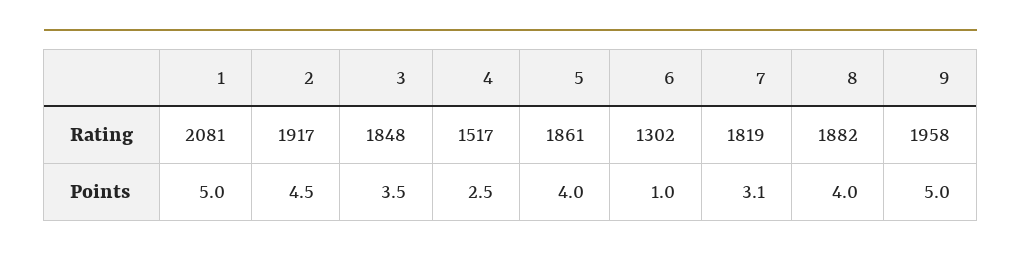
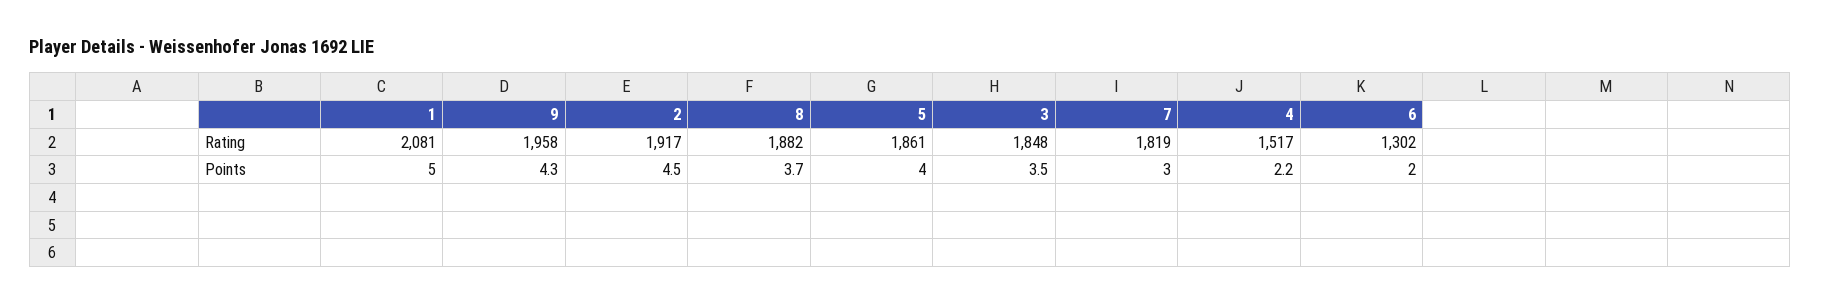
  {
    "1": {
      "Rating": 2081,
      "Points": 5
    },
    "2": {
      "Rating": 1917,
      "Points": 4.5
    },
    "3": {
      "Rating": 1848,
      "Points": 3.5
    },
    "4": {
      "Rating": 1517,
-     "Points": 2.5
+     "Points": 2.2
    },
    "5": {
      "Rating": 1861,
      "Points": 4
    },
    "6": {
      "Rating": 1302,
-     "Points": 1
+     "Points": 2
    },
    "7": {
      "Rating": 1819,
-     "Points": 3.1
+     "Points": 3
    },
    "8": {
      "Rating": 1882,
-     "Points": 4
+     "Points": 3.7
    },
    "9": {
      "Rating": 1958,
-     "Points": 5
+     "Points": 4.3
    }
  }

